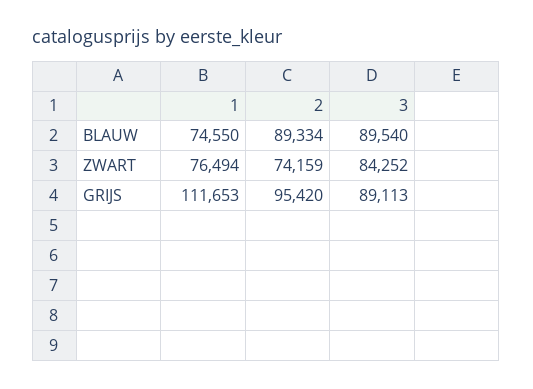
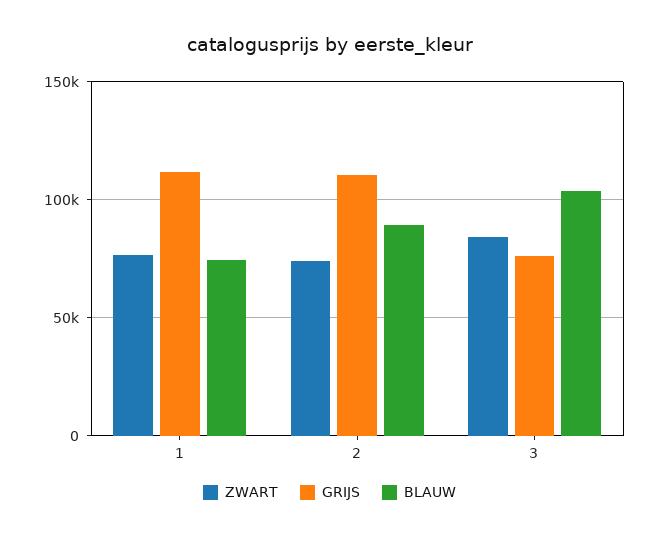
  {
    "BLAUW": {
      "1": 74550,
      "2": 89334,
-     "3": 89540
+     "3": 105000
    },
    "ZWART": {
      "1": 76494,
      "2": 74159,
      "3": 84252
    },
    "GRIJS": {
      "1": 111653,
-     "2": 95420,
+     "2": 110000,
-     "3": 89113
+     "3": 75000
    }
  }

